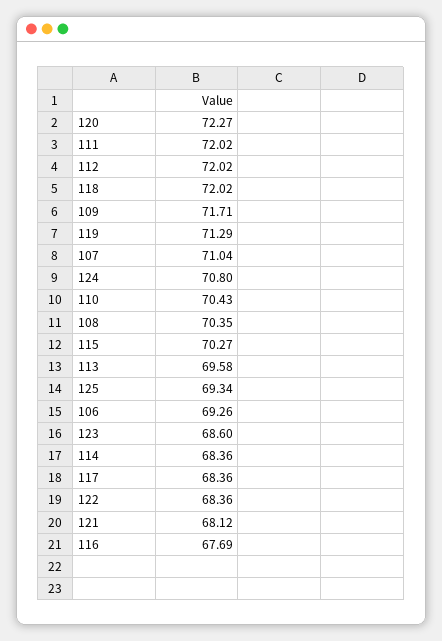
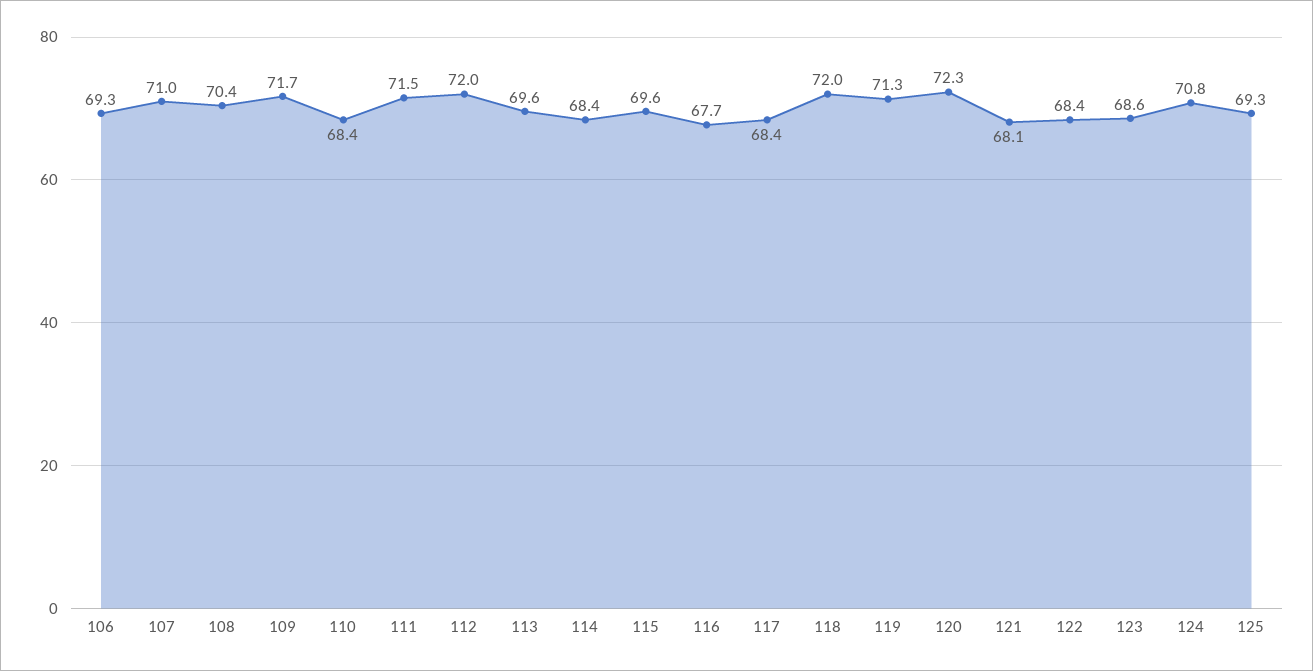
  {
    "120": 72.27,
-   "111": 72.02,
+   "111": 71.5,
    "112": 72.02,
    "118": 72.02,
    "109": 71.71,
    "119": 71.29,
    "107": 71.04,
    "124": 70.8,
-   "110": 70.43,
+   "110": 68.4,
    "108": 70.35,
-   "115": 70.27,
+   "115": 69.6,
    "113": 69.58,
    "125": 69.34,
    "106": 69.26,
    "123": 68.6,
    "114": 68.36,
    "117": 68.36,
    "122": 68.36,
    "121": 68.12,
    "116": 67.69
  }

